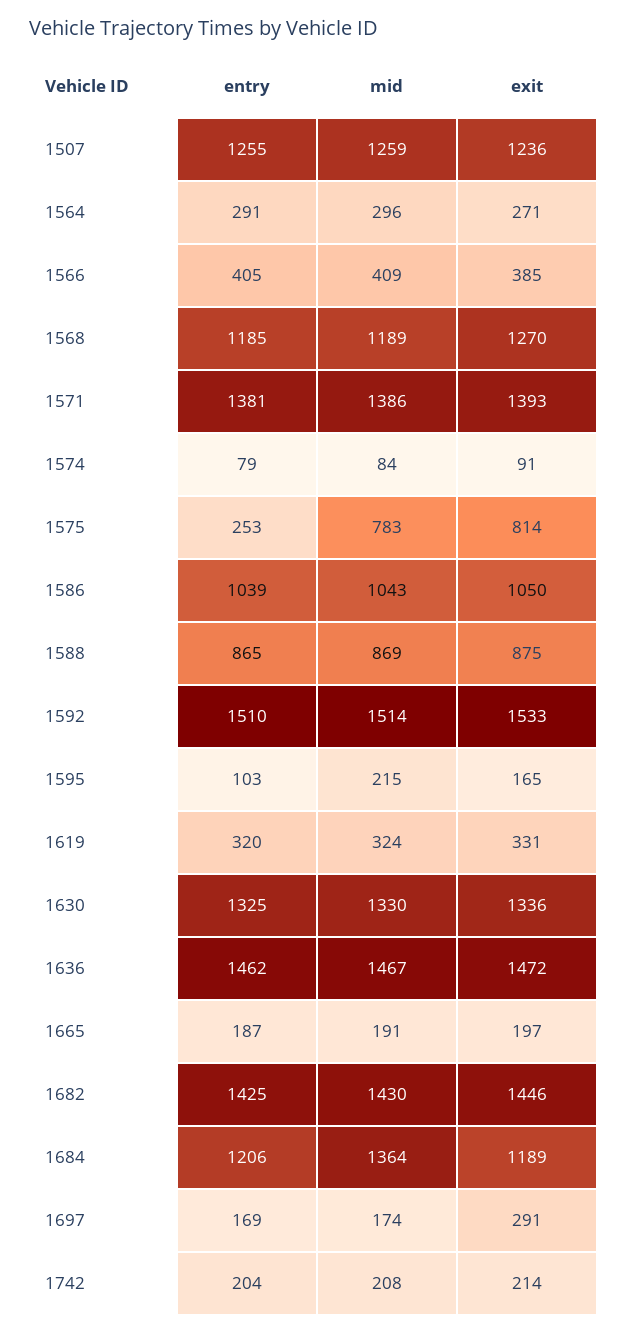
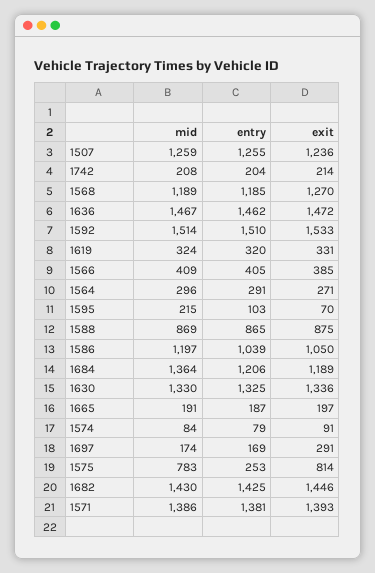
  {
    "entry": {
      "1507": 1255,
      "1564": 291,
      "1566": 405,
      "1568": 1185,
      "1571": 1381,
      "1574": 79,
      "1575": 253,
      "1586": 1039,
      "1588": 865,
      "1592": 1510,
      "1595": 103,
      "1619": 320,
      "1630": 1325,
      "1636": 1462,
      "1665": 187,
      "1682": 1425,
      "1684": 1206,
      "1697": 169,
      "1742": 204
    },
    "mid": {
      "1507": 1259,
      "1564": 296,
      "1566": 409,
      "1568": 1189,
      "1571": 1386,
      "1574": 84,
      "1575": 783,
-     "1586": 1043,
+     "1586": 1197,
      "1588": 869,
      "1592": 1514,
      "1595": 215,
      "1619": 324,
      "1630": 1330,
      "1636": 1467,
      "1665": 191,
      "1682": 1430,
      "1684": 1364,
      "1697": 174,
      "1742": 208
    },
    "exit": {
      "1507": 1236,
      "1564": 271,
      "1566": 385,
      "1568": 1270,
      "1571": 1393,
      "1574": 91,
      "1575": 814,
      "1586": 1050,
      "1588": 875,
      "1592": 1533,
-     "1595": 165,
+     "1595": 70,
      "1619": 331,
      "1630": 1336,
      "1636": 1472,
      "1665": 197,
      "1682": 1446,
      "1684": 1189,
      "1697": 291,
      "1742": 214
    }
  }

